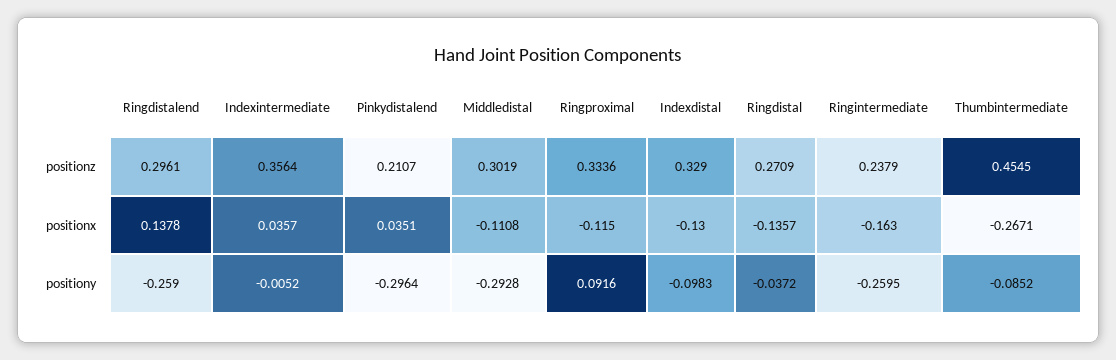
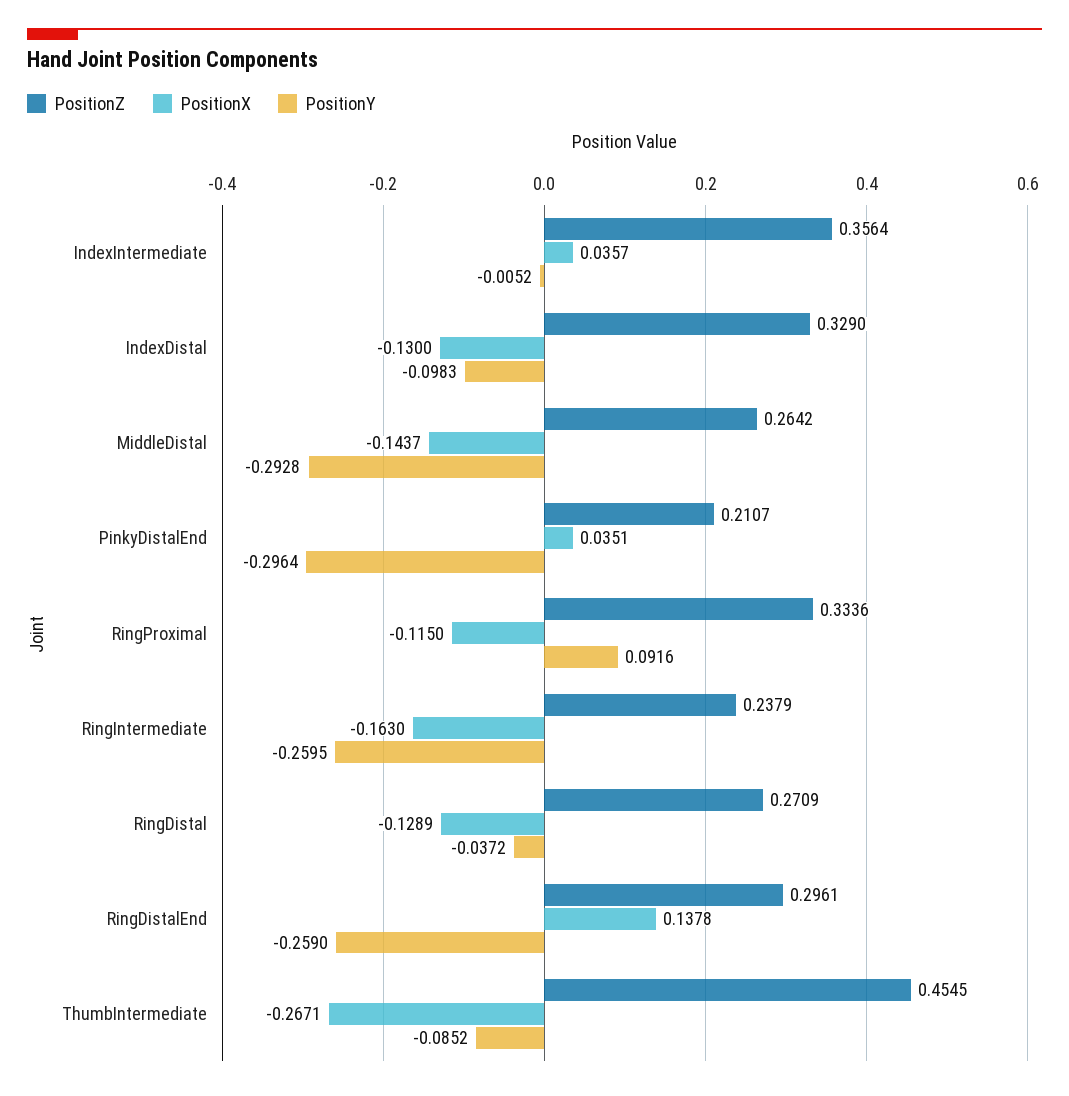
  {
    "positionz": {
      "Ringdistalend": 0.2961,
      "Indexintermediate": 0.3564,
      "Pinkydistalend": 0.2107,
-     "Middledistal": 0.3019,
+     "Middledistal": 0.2642,
      "Ringproximal": 0.3336,
      "Indexdistal": 0.329,
      "Ringdistal": 0.2709,
      "Ringintermediate": 0.2379,
      "Thumbintermediate": 0.4545
    },
    "positionx": {
      "Ringdistalend": 0.1378,
      "Indexintermediate": 0.0357,
      "Pinkydistalend": 0.0351,
-     "Middledistal": -0.1108,
+     "Middledistal": -0.1437,
      "Ringproximal": -0.115,
      "Indexdistal": -0.13,
-     "Ringdistal": -0.1357,
+     "Ringdistal": -0.1289,
      "Ringintermediate": -0.163,
      "Thumbintermediate": -0.2671
    },
    "positiony": {
      "Ringdistalend": -0.259,
      "Indexintermediate": -0.0052,
      "Pinkydistalend": -0.2964,
      "Middledistal": -0.2928,
      "Ringproximal": 0.0916,
      "Indexdistal": -0.0983,
      "Ringdistal": -0.0372,
      "Ringintermediate": -0.2595,
      "Thumbintermediate": -0.0852
    }
  }

